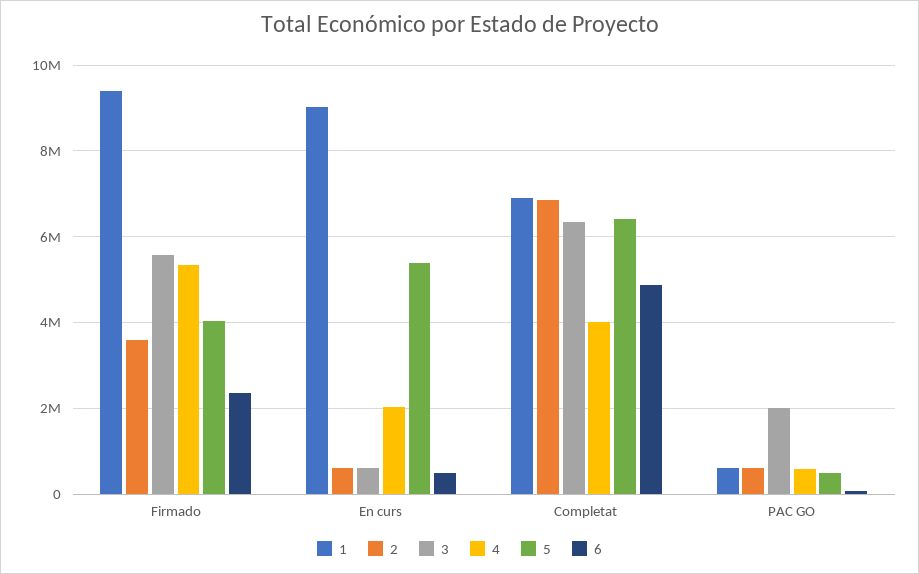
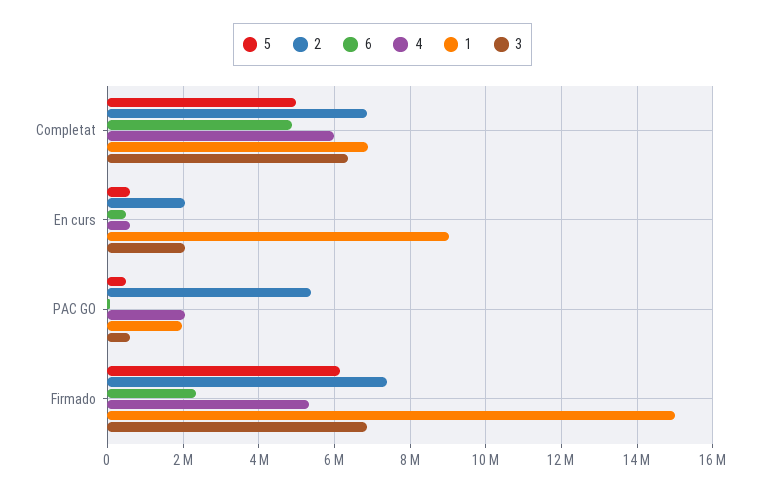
  {
    "1": {
-     "Firmado": 9400000,
+     "Firmado": 15000000,
      "En curs": 9000000,
      "Completat": 6800000,
-     "PAC GO": 600000
+     "PAC GO": 2000000
    },
    "2": {
-     "Firmado": 3600000,
+     "Firmado": 7400000,
-     "En curs": 600000,
+     "En curs": 2000000,
      "Completat": 6800000,
-     "PAC GO": 600000
+     "PAC GO": 5400000
    },
    "3": {
-     "Firmado": 5600000,
+     "Firmado": 6800000,
-     "En curs": 600000,
+     "En curs": 2000000,
      "Completat": 6400000,
-     "PAC GO": 2000000
+     "PAC GO": 600000
    },
    "4": {
      "Firmado": 5400000,
-     "En curs": 2000000,
+     "En curs": 600000,
-     "Completat": 4000000,
+     "Completat": 6000000,
-     "PAC GO": 600000
+     "PAC GO": 2000000
    },
    "5": {
-     "Firmado": 4000000,
+     "Firmado": 6200000,
-     "En curs": 5400000,
+     "En curs": 600000,
-     "Completat": 6400000,
+     "Completat": 5000000,
      "PAC GO": 400000
    },
    "6": {
      "Firmado": 2400000,
      "En curs": 400000,
      "Completat": 4800000,
      "PAC GO": 0
    }
  }

